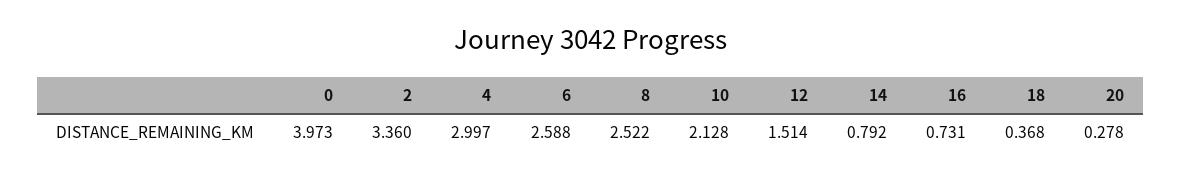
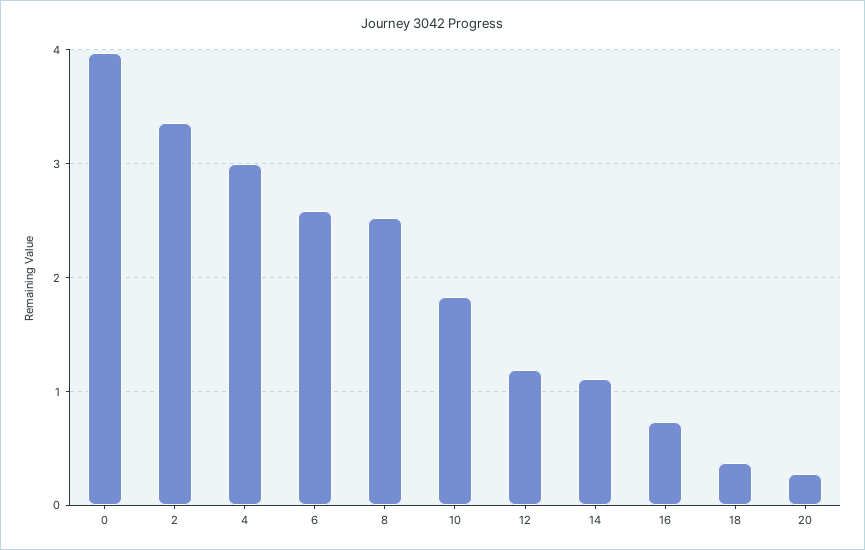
  {
    "0": 3.973,
    "2": 3.36,
    "4": 2.997,
    "6": 2.588,
    "8": 2.522,
-   "10": 2.128,
+   "10": 1.8,
-   "12": 1.514,
+   "12": 1.2,
-   "14": 0.792,
+   "14": 1.1,
    "16": 0.731,
    "18": 0.368,
    "20": 0.278
  }

